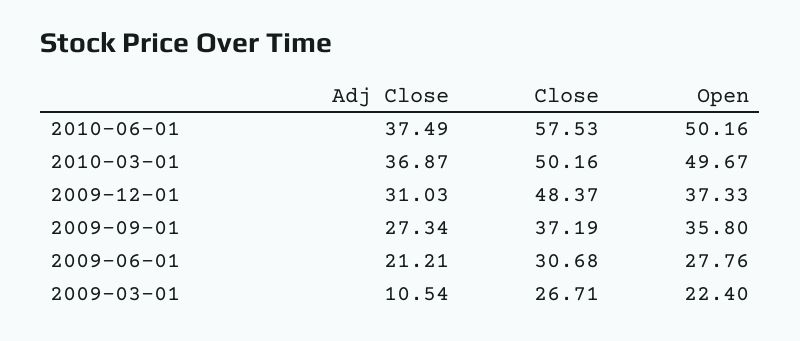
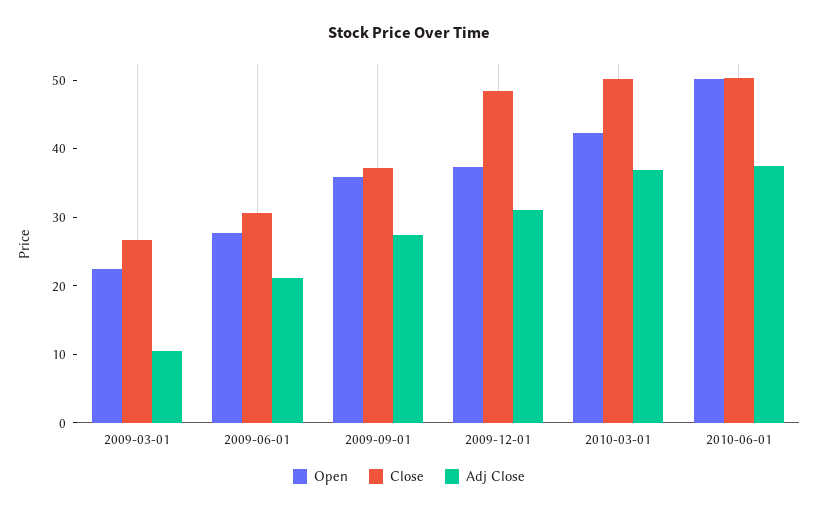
  {
    "Adj Close": {
      "2010-06-01": 37.49,
      "2010-03-01": 36.87,
      "2009-12-01": 31.03,
      "2009-09-01": 27.34,
      "2009-06-01": 21.21,
      "2009-03-01": 10.54
    },
    "Close": {
-     "2010-06-01": 57.53,
+     "2010-06-01": 50,
      "2010-03-01": 50.16,
      "2009-12-01": 48.37,
      "2009-09-01": 37.19,
      "2009-06-01": 30.68,
      "2009-03-01": 26.71
    },
    "Open": {
      "2010-06-01": 50.16,
-     "2010-03-01": 49.67,
+     "2010-03-01": 42,
      "2009-12-01": 37.33,
      "2009-09-01": 35.8,
      "2009-06-01": 27.76,
      "2009-03-01": 22.4
    }
  }

